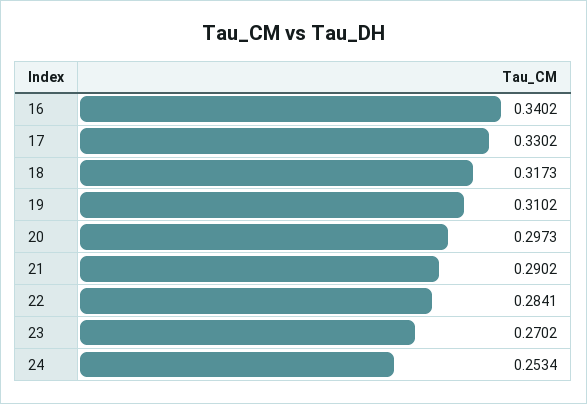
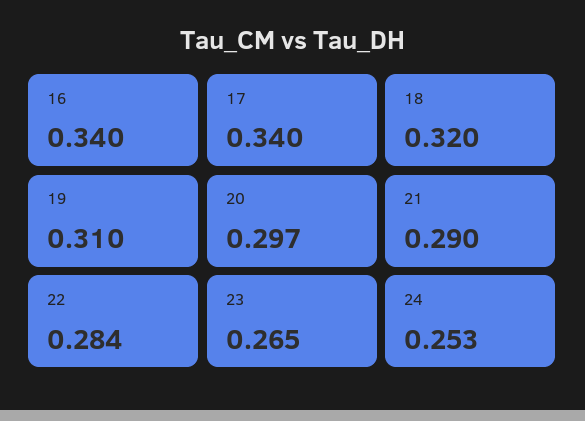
  {
    "16": 0.3402,
-   "17": 0.3302,
+   "17": 0.34,
-   "18": 0.3173,
+   "18": 0.32,
    "19": 0.3102,
    "20": 0.2973,
    "21": 0.2902,
    "22": 0.2841,
-   "23": 0.2702,
+   "23": 0.265,
    "24": 0.2534
  }

